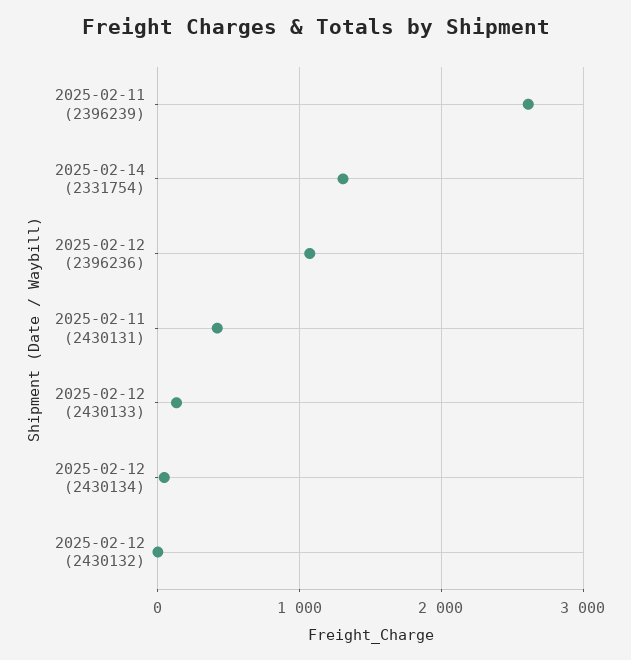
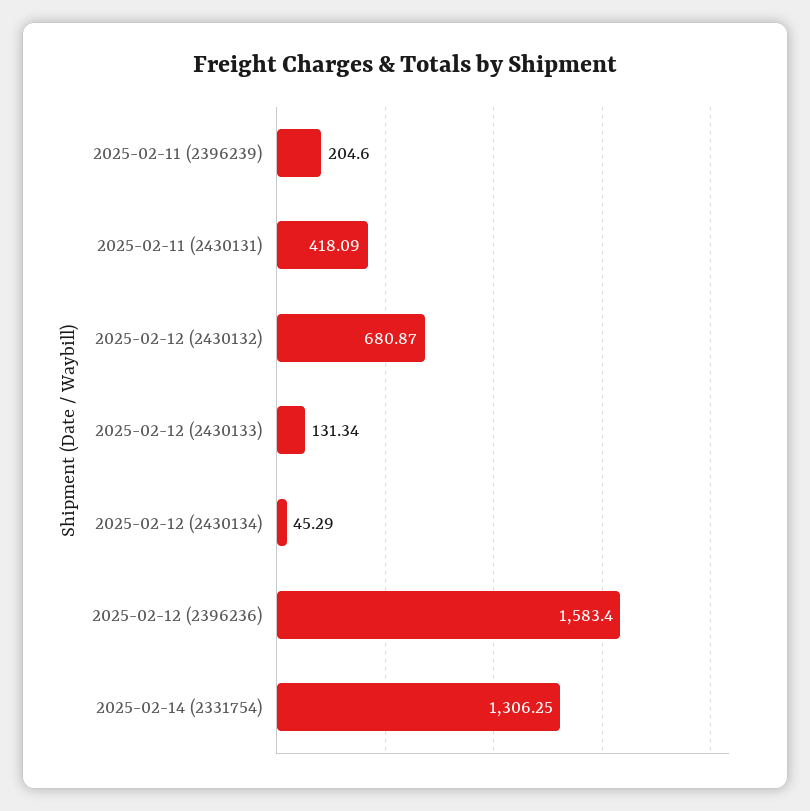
  {
-   "2025-02-11 (2396239)": 2600,
+   "2025-02-11 (2396239)": 204.6,
    "2025-02-14 (2331754)": 1306.25,
-   "2025-02-12 (2396236)": 1100,
+   "2025-02-12 (2396236)": 1583.4,
    "2025-02-11 (2430131)": 418.09,
    "2025-02-12 (2430133)": 131.34,
    "2025-02-12 (2430134)": 45.29,
-   "2025-02-12 (2430132)": 0
+   "2025-02-12 (2430132)": 680.87
  }

